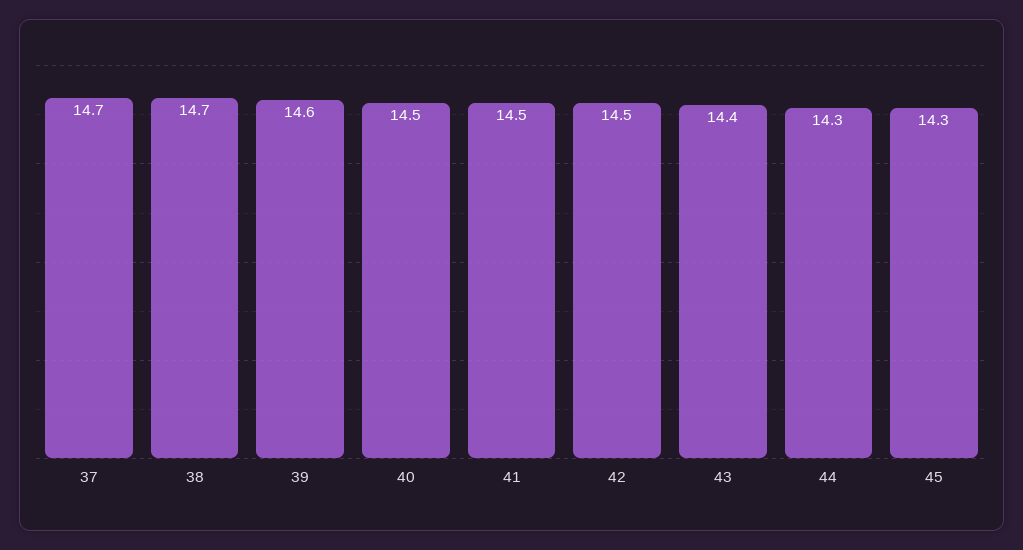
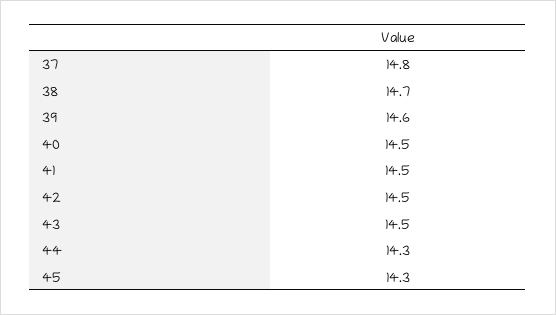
  {
-   "37": 14.7,
+   "37": 14.8,
    "38": 14.7,
    "39": 14.6,
    "40": 14.5,
    "41": 14.5,
    "42": 14.5,
-   "43": 14.4,
+   "43": 14.5,
    "44": 14.3,
    "45": 14.3
  }

